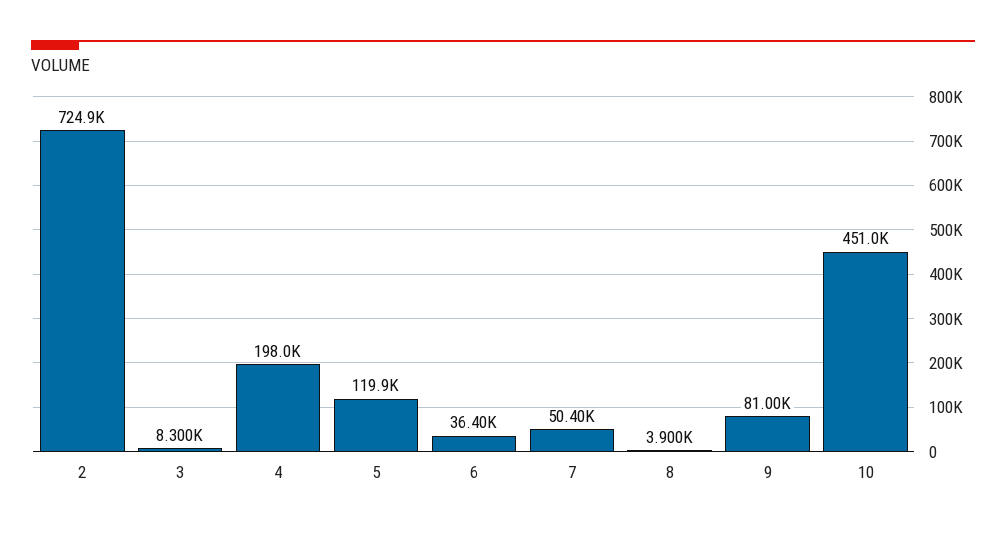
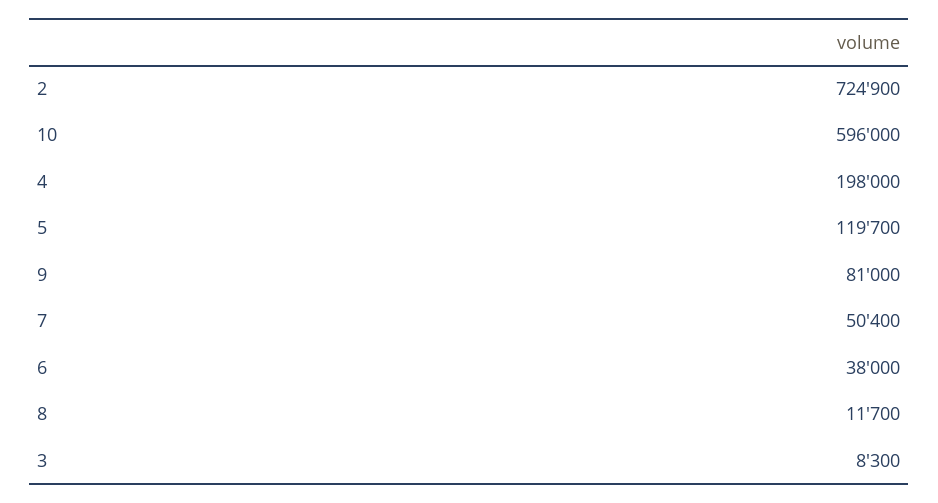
  {
    "2": 724900,
    "3": 8300,
    "4": 198000,
-   "5": 119900,
+   "5": 119700,
-   "6": 36400,
+   "6": 38000,
    "7": 50400,
-   "8": 3900,
+   "8": 11700,
    "9": 81000,
-   "10": 451000
+   "10": 596000
  }

